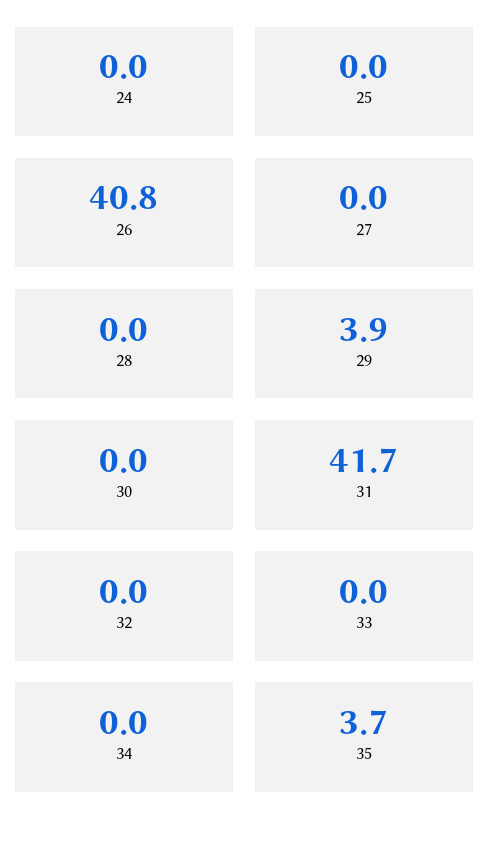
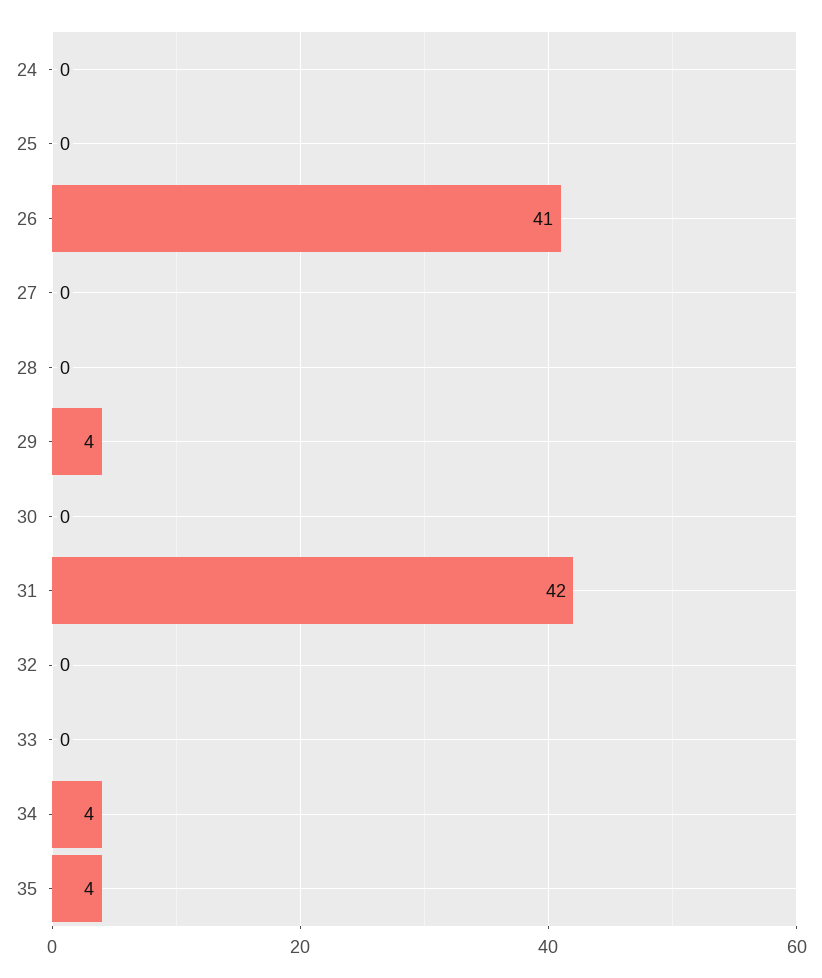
  {
    "24": 0,
    "25": 0,
    "26": 40.8,
    "27": 0,
    "28": 0,
    "29": 3.9,
    "30": 0,
    "31": 41.7,
    "32": 0,
    "33": 0,
-   "34": 0,
+   "34": 4,
    "35": 3.7
  }

